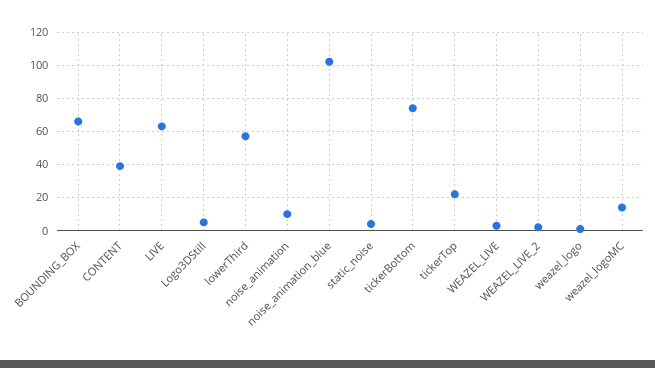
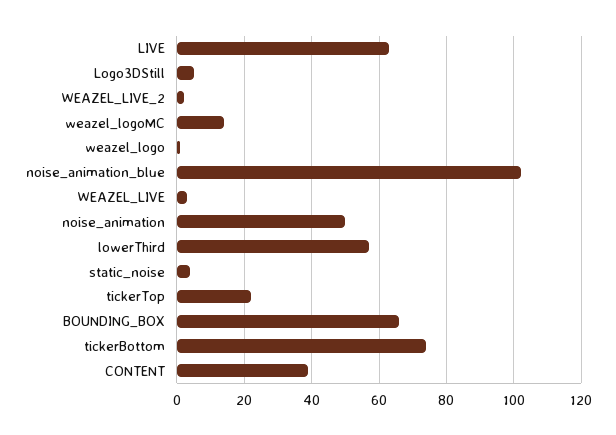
  {
    "BOUNDING_BOX": 65,
    "CONTENT": 40,
    "LIVE": 65,
    "Logo3DStill": 5,
    "lowerThird": 55,
-   "noise_animation": 10,
+   "noise_animation": 50,
    "noise_animation_blue": 100,
    "static_noise": 5,
    "tickerBottom": 75,
    "tickerTop": 20,
    "WEAZEL_LIVE": 5,
    "WEAZEL_LIVE_2": 0,
    "weazel_logo": 0,
    "weazel_logoMC": 15
  }

